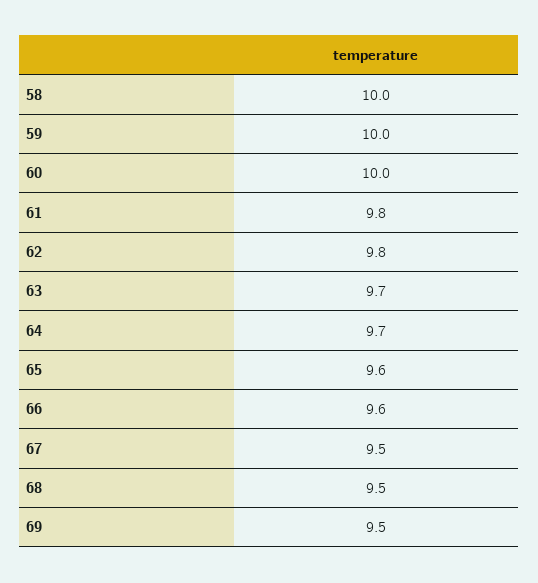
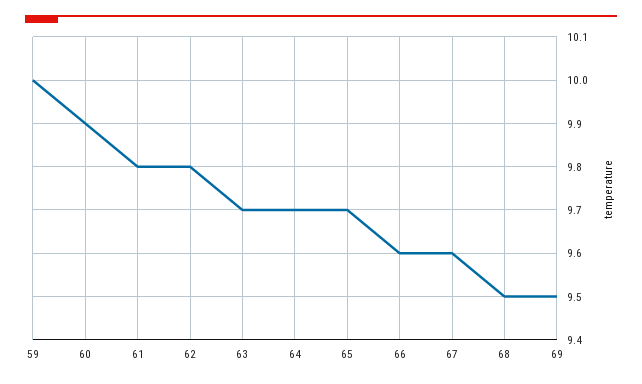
  {
-   "58": 10,
    "59": 10,
-   "60": 10,
+   "60": 9.9,
    "61": 9.8,
    "62": 9.8,
    "63": 9.7,
    "64": 9.7,
-   "65": 9.6,
+   "65": 9.7,
    "66": 9.6,
-   "67": 9.5,
+   "67": 9.6,
    "68": 9.5,
    "69": 9.5
  }

